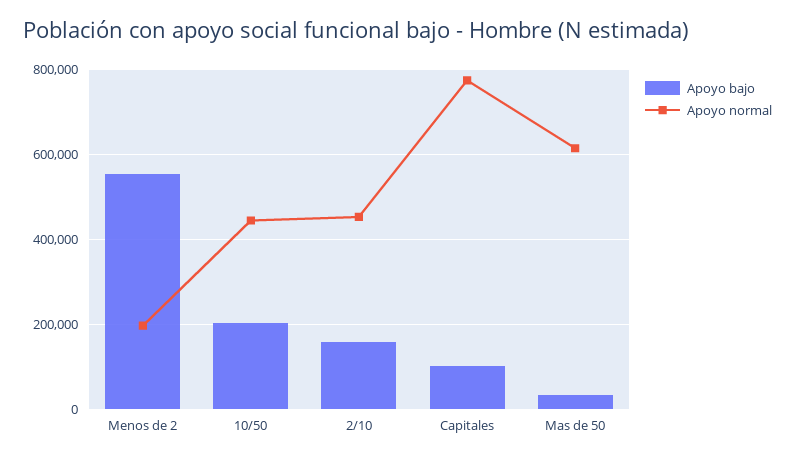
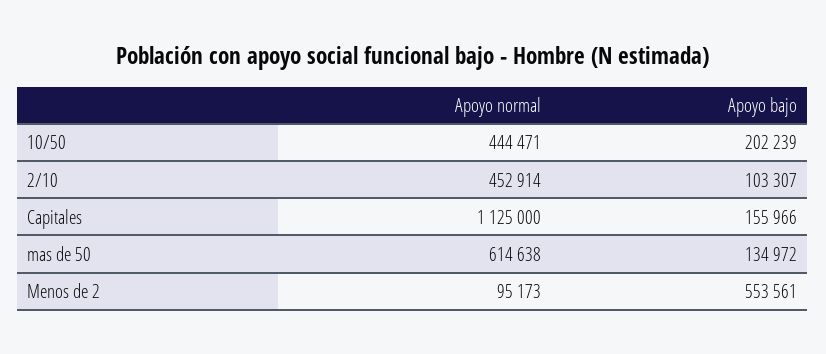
  {
    "Apoyo bajo": {
      "Menos de 2": 553561,
      "10/50": 202239,
-     "2/10": 160000,
+     "2/10": 103307,
-     "Capitales": 100000,
+     "Capitales": 155966,
-     "Mas de 50": 40000
+     "Mas de 50": 134972
    },
    "Apoyo normal": {
-     "Menos de 2": 200000,
+     "Menos de 2": 95173,
      "10/50": 444471,
      "2/10": 452914,
-     "Capitales": 780000,
+     "Capitales": 1125000,
      "Mas de 50": 614638
    }
  }

